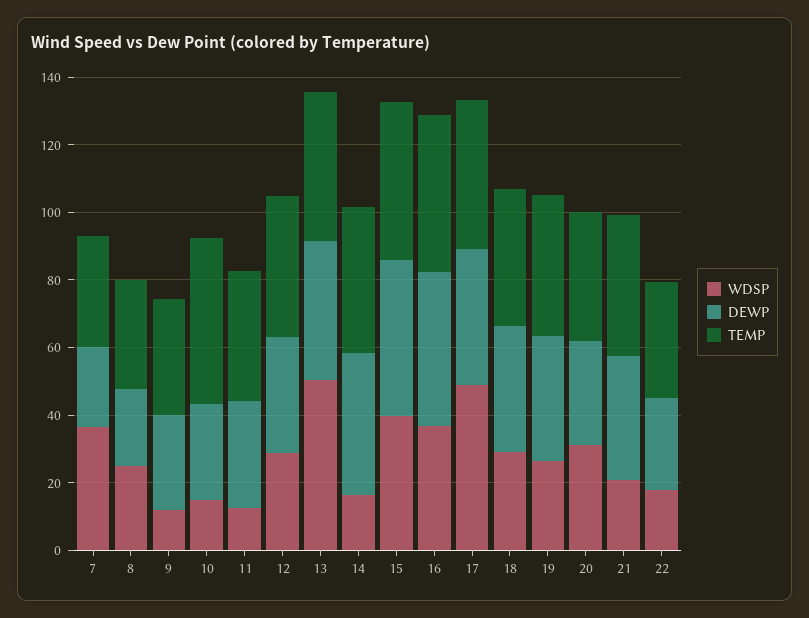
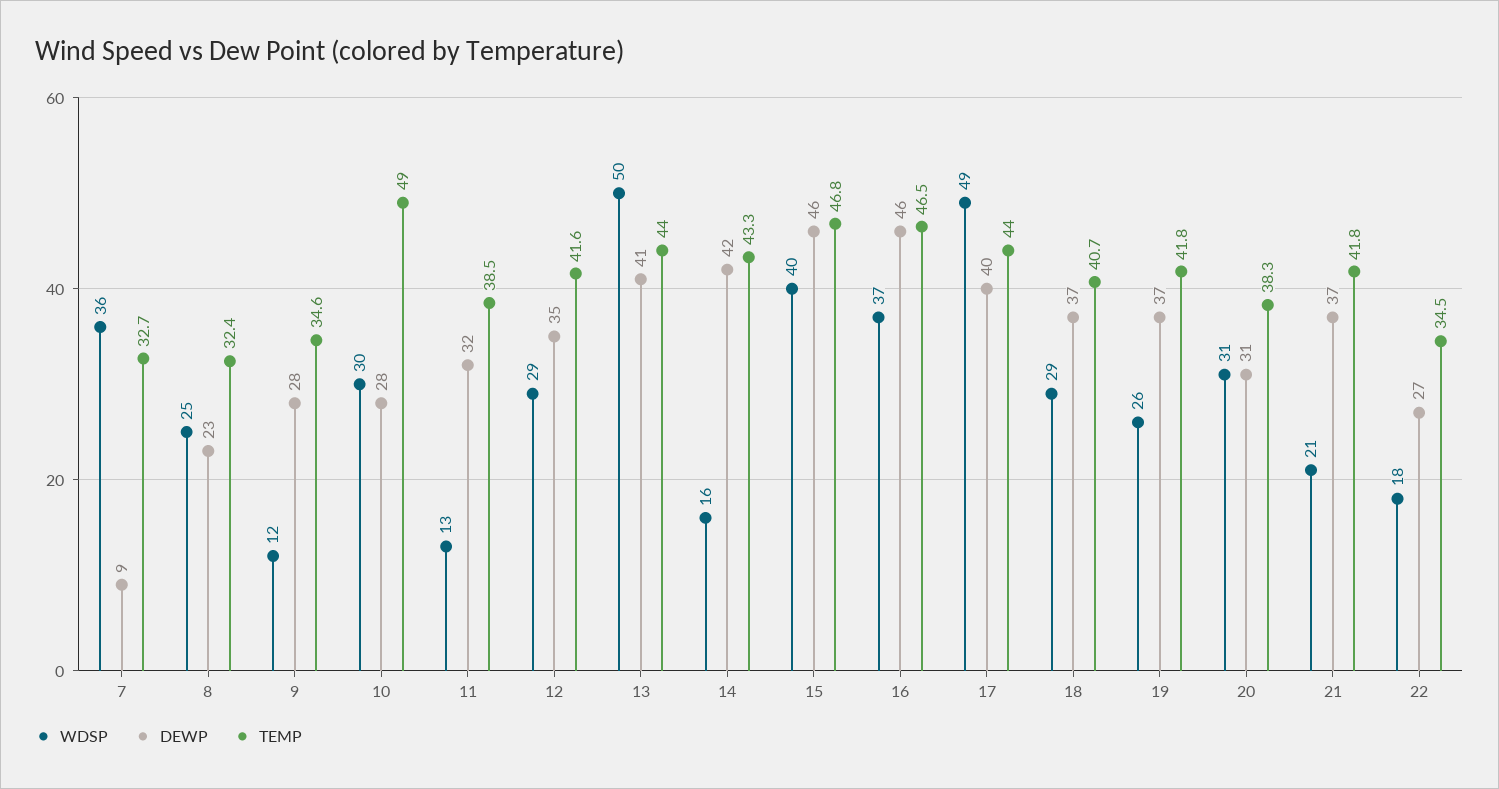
  {
    "WDSP": {
      "7": 36,
      "8": 25,
      "9": 12,
-     "10": 15,
+     "10": 30,
      "11": 13,
      "12": 29,
      "13": 50,
      "14": 16,
      "15": 40,
      "16": 37,
      "17": 49,
      "18": 29,
      "19": 26,
      "20": 31,
      "21": 21,
      "22": 18
    },
    "DEWP": {
-     "7": 25,
+     "7": 9,
      "8": 23,
      "9": 28,
      "10": 28,
      "11": 32,
      "12": 35,
      "13": 41,
      "14": 42,
      "15": 46,
      "16": 46,
      "17": 40,
      "18": 37,
      "19": 37,
      "20": 31,
      "21": 37,
      "22": 27
    },
    "TEMP": {
      "7": 32.7,
      "8": 32.4,
      "9": 34.6,
      "10": 49,
      "11": 38.5,
      "12": 41.6,
      "13": 44,
      "14": 43.3,
      "15": 46.8,
      "16": 46.5,
      "17": 44,
      "18": 40.7,
      "19": 41.8,
      "20": 38.3,
      "21": 41.8,
      "22": 34.5
    }
  }

